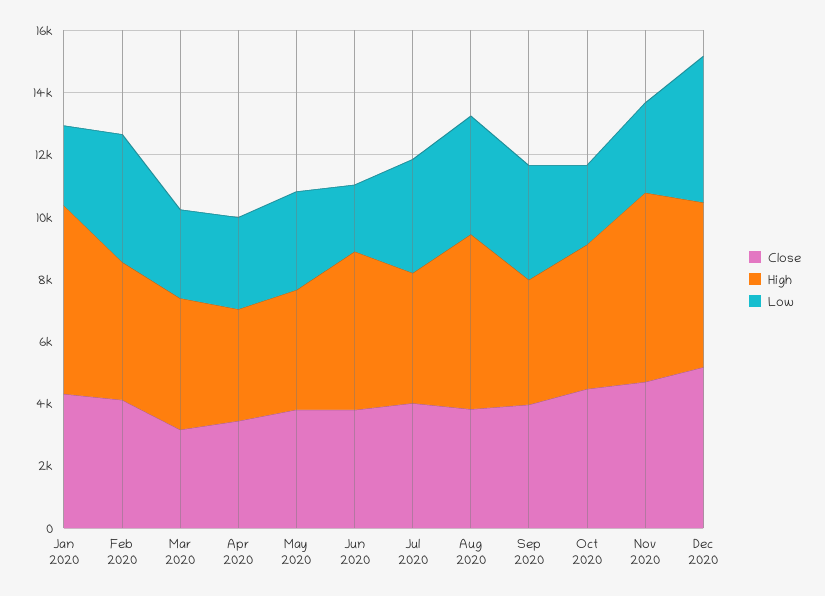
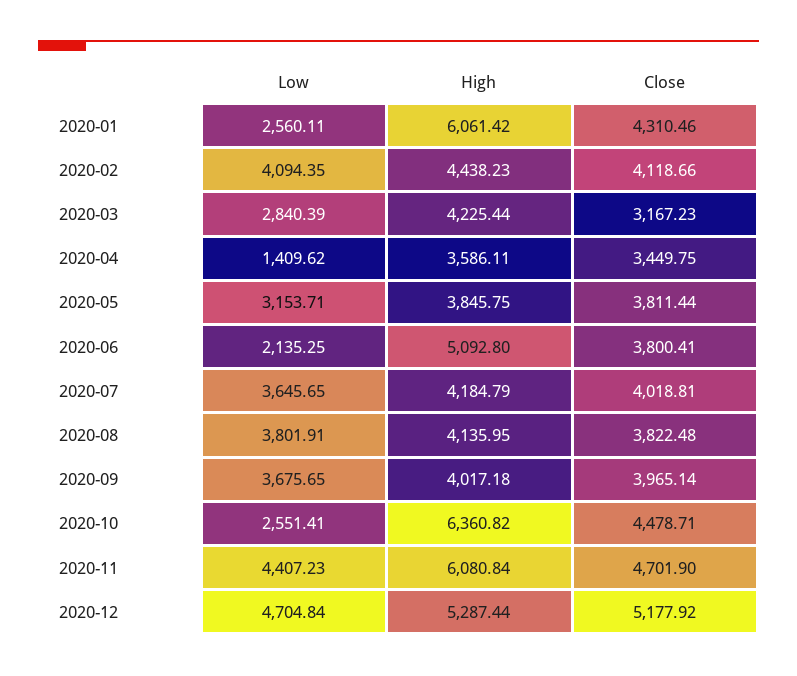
  {
    "Close": {
      "Jan 2020": 4310.46,
      "Feb 2020": 4118.66,
      "Mar 2020": 3167.23,
      "Apr 2020": 3449.75,
      "May 2020": 3811.44,
      "Jun 2020": 3800.41,
      "Jul 2020": 4018.81,
      "Aug 2020": 3822.48,
      "Sep 2020": 3965.14,
      "Oct 2020": 4478.71,
      "Nov 2020": 4701.9,
      "Dec 2020": 5177.92
    },
    "High": {
      "Jan 2020": 6061.42,
      "Feb 2020": 4438.23,
      "Mar 2020": 4225.44,
      "Apr 2020": 3586.11,
      "May 2020": 3845.75,
      "Jun 2020": 5092.8,
      "Jul 2020": 4184.79,
-     "Aug 2020": 5500,
+     "Aug 2020": 4135.95,
      "Sep 2020": 4017.18,
-     "Oct 2020": 4500,
+     "Oct 2020": 6360.82,
      "Nov 2020": 6080.84,
      "Dec 2020": 5287.44
    },
    "Low": {
      "Jan 2020": 2560.11,
      "Feb 2020": 4094.35,
      "Mar 2020": 2840.39,
-     "Apr 2020": 3000,
+     "Apr 2020": 1409.62,
      "May 2020": 3153.71,
      "Jun 2020": 2135.25,
      "Jul 2020": 3645.65,
      "Aug 2020": 3801.91,
      "Sep 2020": 3675.65,
      "Oct 2020": 2551.41,
-     "Nov 2020": 3000,
+     "Nov 2020": 4407.23,
      "Dec 2020": 4704.84
    }
  }

